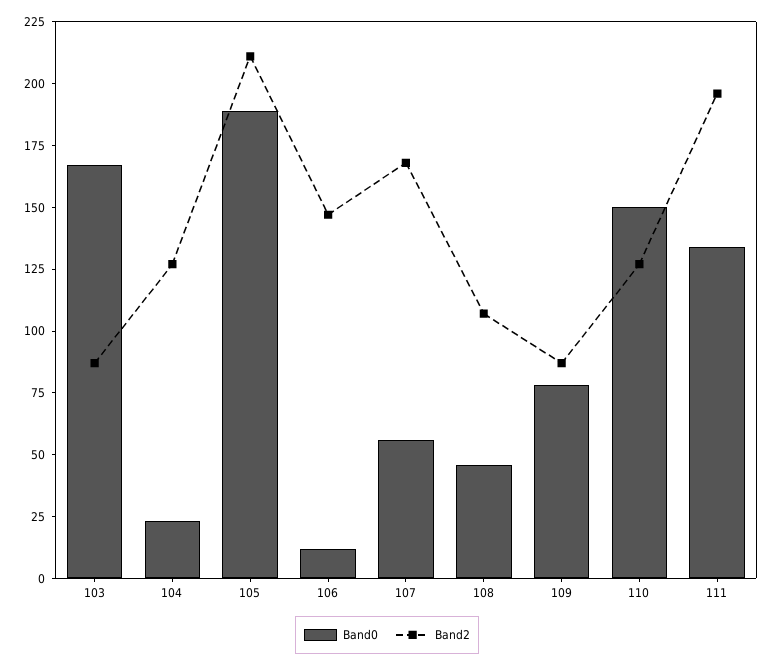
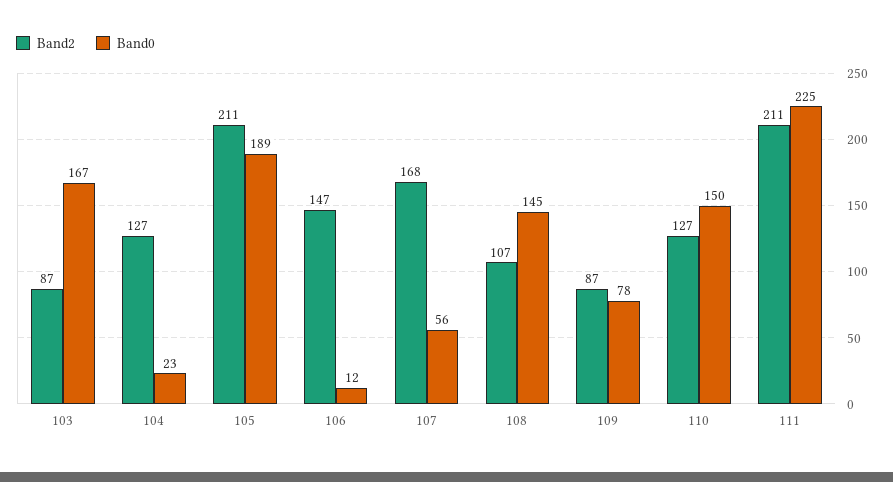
  {
    "Band0": {
      "103": 167,
      "104": 23,
      "105": 189,
      "106": 12,
      "107": 56,
-     "108": 45,
+     "108": 145,
      "109": 78,
      "110": 150,
-     "111": 135
+     "111": 225
    },
    "Band2": {
      "103": 87,
      "104": 127,
      "105": 211,
      "106": 147,
      "107": 168,
      "108": 107,
      "109": 87,
      "110": 127,
-     "111": 195
+     "111": 211
    }
  }

